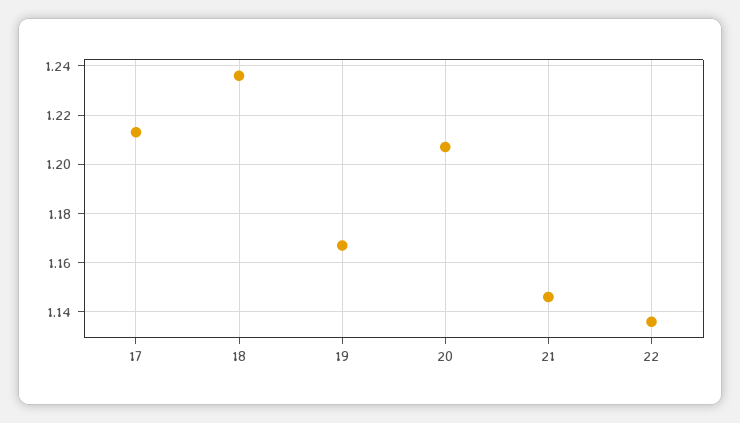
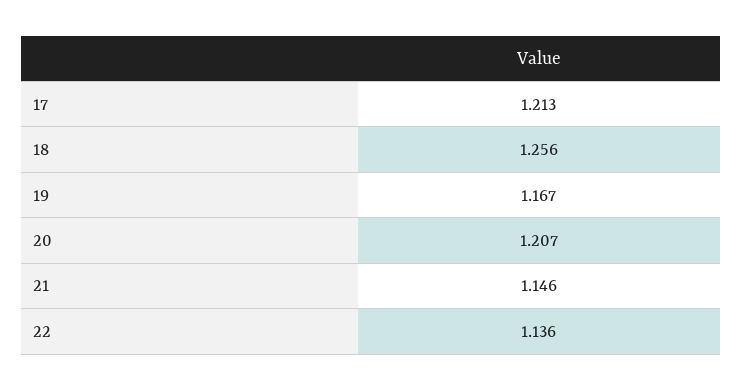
  {
    "17": 1.213,
-   "18": 1.235,
+   "18": 1.256,
    "19": 1.167,
    "20": 1.207,
    "21": 1.146,
    "22": 1.136
  }

